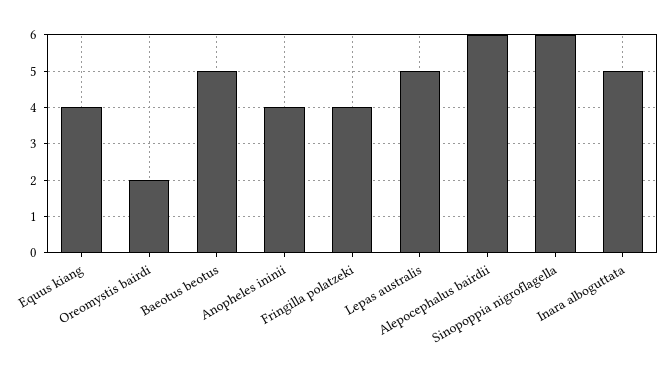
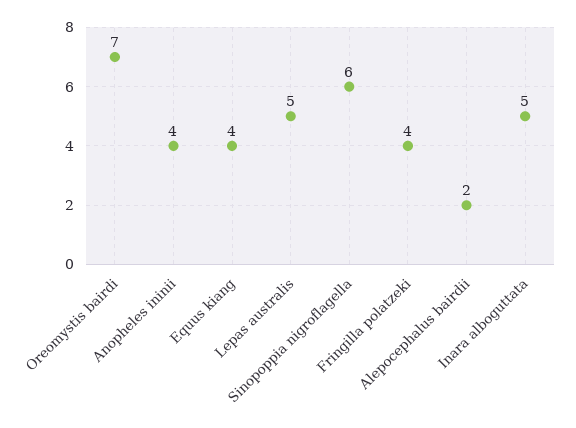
  {
    "Equus kiang": 4,
-   "Oreomystis bairdi": 2,
+   "Oreomystis bairdi": 7,
-   "Baeotus beotus": 5,
    "Anopheles ininii": 4,
    "Fringilla polatzeki": 4,
    "Lepas australis": 5,
-   "Alepocephalus bairdii": 6,
+   "Alepocephalus bairdii": 2,
    "Sinopoppia nigroflagella": 6,
    "Inara alboguttata": 5
  }

